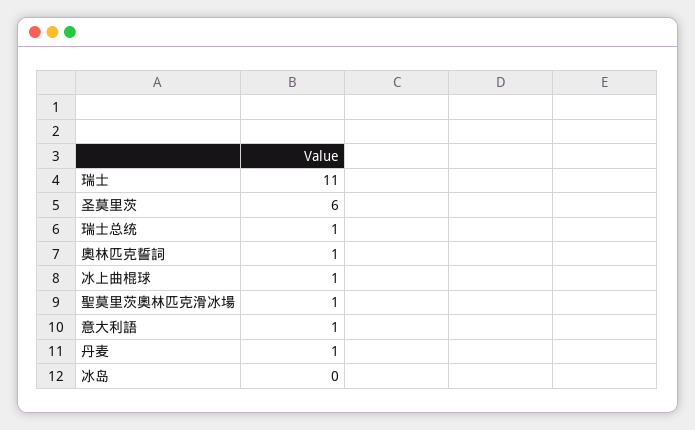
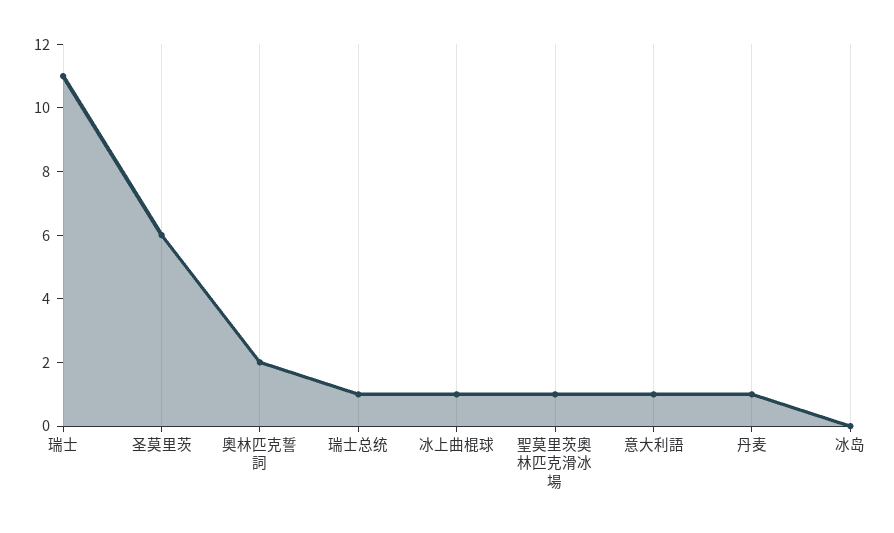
  {
    "瑞士": 11,
    "圣莫里茨": 6,
    "瑞士总统": 1,
-   "奧林匹克誓詞": 1,
+   "奧林匹克誓詞": 2,
    "冰上曲棍球": 1,
    "聖莫里茨奧林匹克滑冰場": 1,
    "意大利語": 1,
    "丹麦": 1,
    "冰岛": 0
  }

